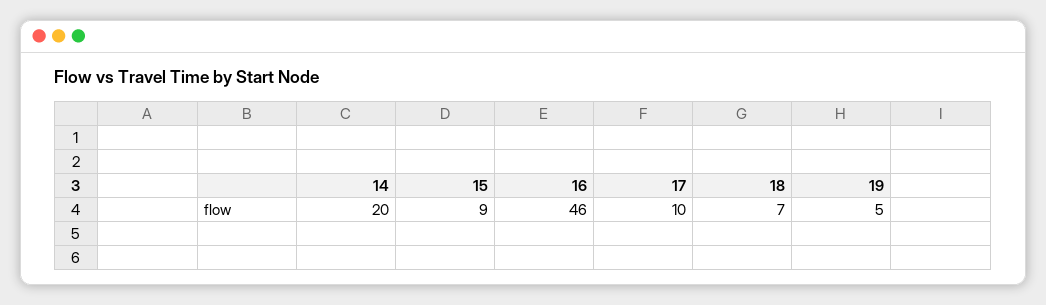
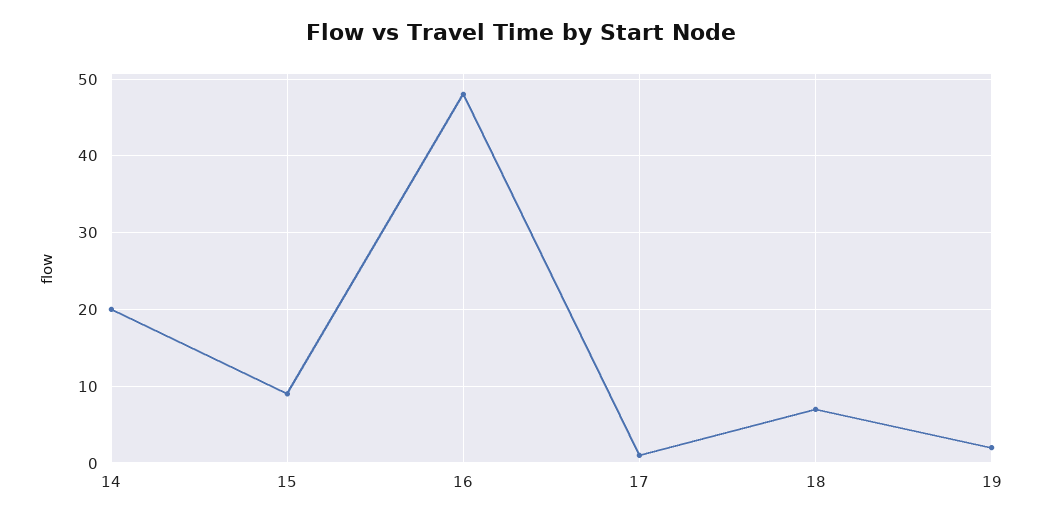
  {
    "14": 20,
    "15": 9,
-   "16": 46,
+   "16": 48,
-   "17": 10,
+   "17": 1,
    "18": 7,
-   "19": 5
+   "19": 2
  }

